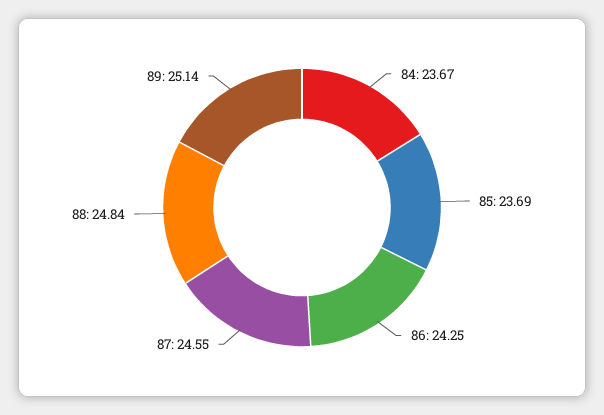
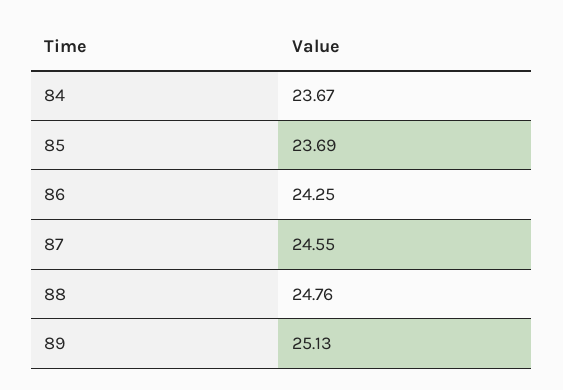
  {
    "84": 23.67,
    "85": 23.69,
    "86": 24.25,
    "87": 24.55,
-   "88": 24.84,
+   "88": 24.76,
-   "89": 25.14
+   "89": 25.13
  }

